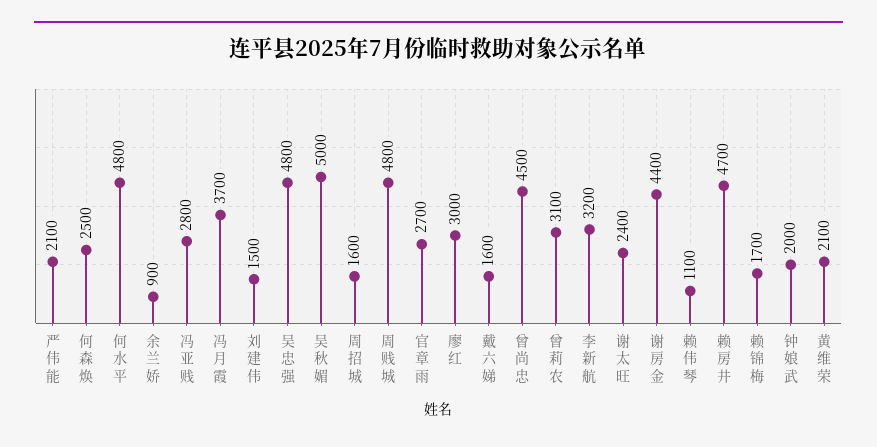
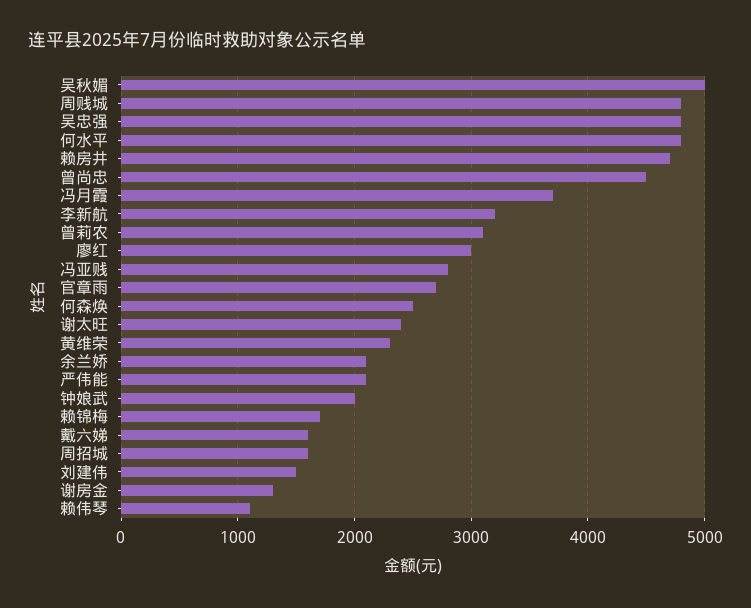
  {
    "严伟能": 2100,
    "何森焕": 2500,
    "何水平": 4800,
-   "余兰娇": 900,
+   "余兰娇": 2100,
    "冯亚贱": 2800,
    "冯月霞": 3700,
    "刘建伟": 1500,
    "吴忠强": 4800,
    "吴秋媚": 5000,
    "周招城": 1600,
    "周贱城": 4800,
    "官章雨": 2700,
    "廖红": 3000,
    "戴六娣": 1600,
    "曾尚忠": 4500,
    "曾莉农": 3100,
    "李新航": 3200,
    "谢太旺": 2400,
-   "谢房金": 4400,
+   "谢房金": 1300,
    "赖伟琴": 1100,
    "赖房井": 4700,
    "赖锦梅": 1700,
    "钟娘武": 2000,
-   "黄维荣": 2100
+   "黄维荣": 2300
  }

